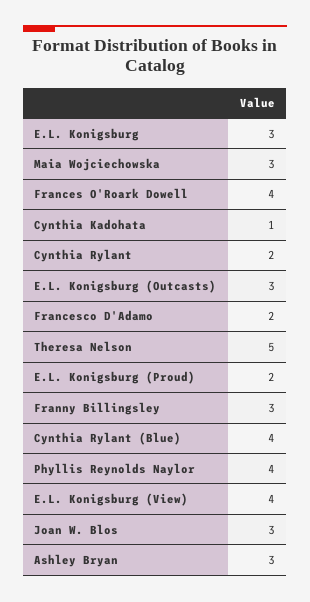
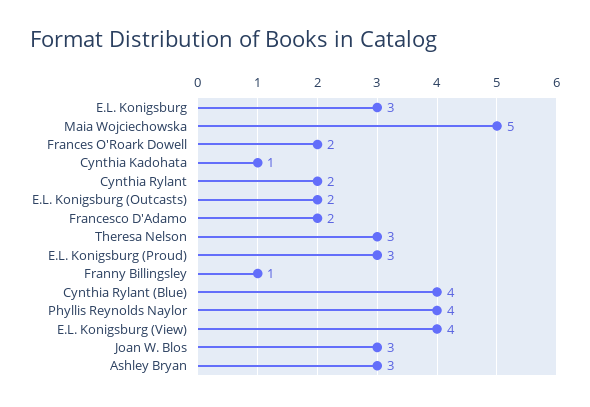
  {
    "E.L. Konigsburg": 3,
-   "Maia Wojciechowska": 3,
+   "Maia Wojciechowska": 5,
-   "Frances O'Roark Dowell": 4,
+   "Frances O'Roark Dowell": 2,
    "Cynthia Kadohata": 1,
    "Cynthia Rylant": 2,
-   "E.L. Konigsburg (Outcasts)": 3,
+   "E.L. Konigsburg (Outcasts)": 2,
    "Francesco D'Adamo": 2,
-   "Theresa Nelson": 5,
+   "Theresa Nelson": 3,
-   "E.L. Konigsburg (Proud)": 2,
+   "E.L. Konigsburg (Proud)": 3,
-   "Franny Billingsley": 3,
+   "Franny Billingsley": 1,
    "Cynthia Rylant (Blue)": 4,
    "Phyllis Reynolds Naylor": 4,
    "E.L. Konigsburg (View)": 4,
    "Joan W. Blos": 3,
    "Ashley Bryan": 3
  }

